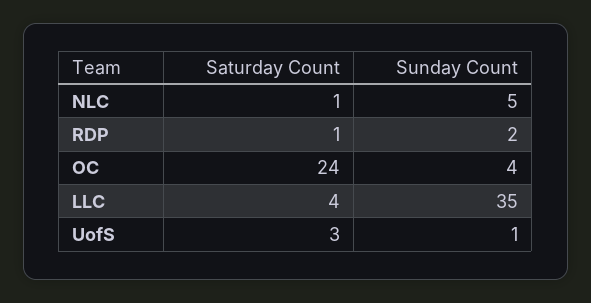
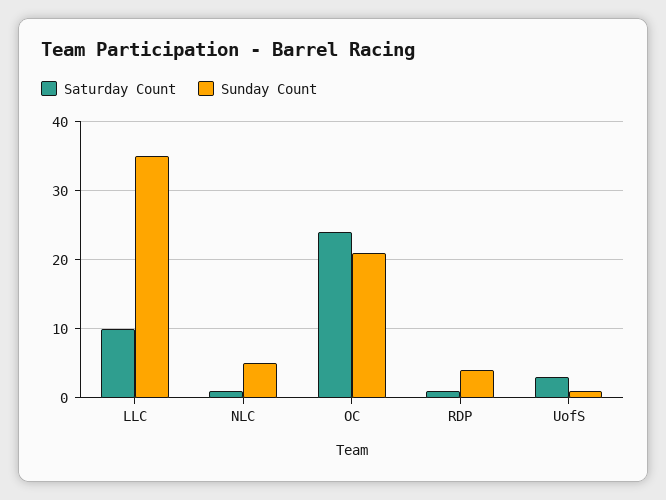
  {
    "Saturday Count": {
      "NLC": 1,
      "RDP": 1,
      "OC": 24,
-     "LLC": 4,
+     "LLC": 10,
      "UofS": 3
    },
    "Sunday Count": {
      "NLC": 5,
-     "RDP": 2,
+     "RDP": 4,
-     "OC": 4,
+     "OC": 21,
      "LLC": 35,
      "UofS": 1
    }
  }

